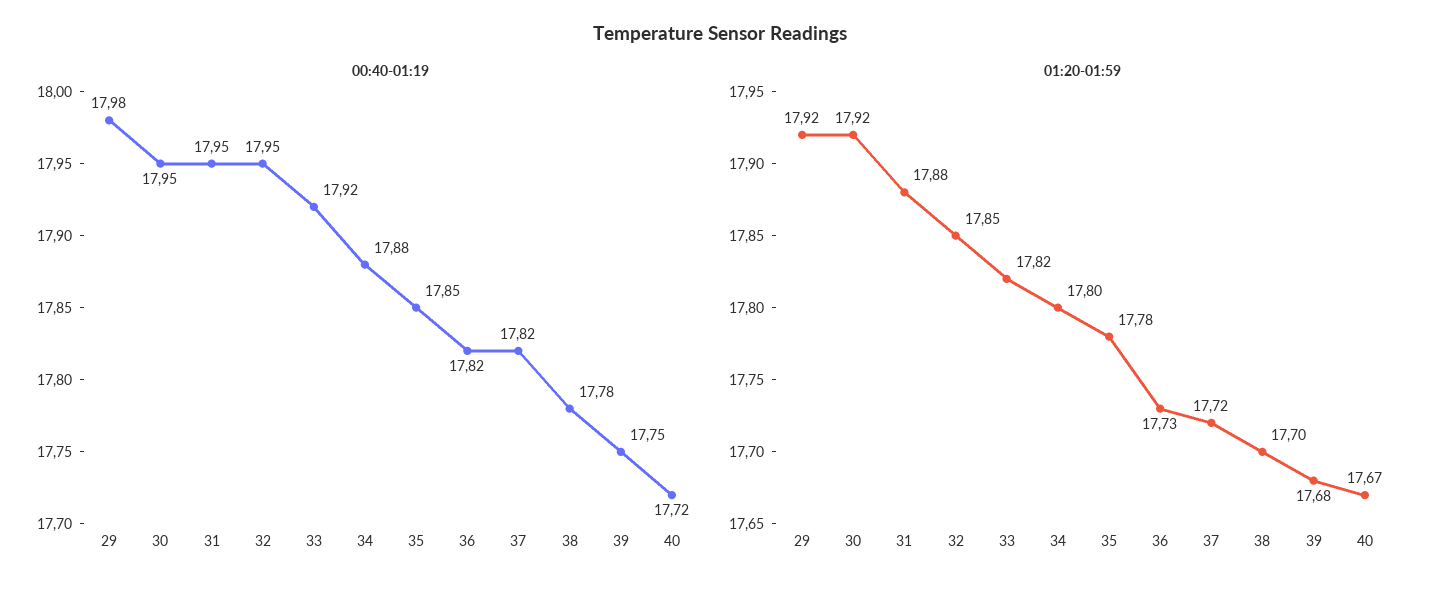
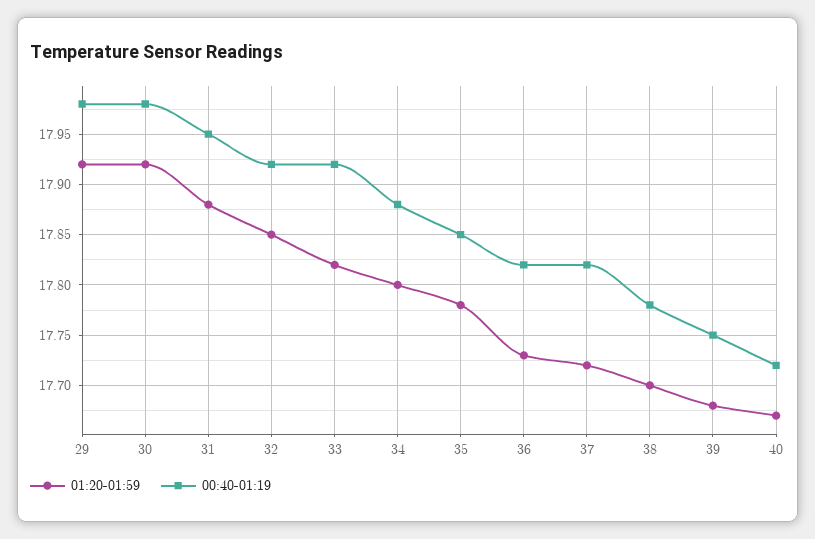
  {
    "00:40-01:19": {
      "29": 17.98,
-     "30": 17.95,
+     "30": 17.98,
      "31": 17.95,
-     "32": 17.95,
+     "32": 17.92,
      "33": 17.92,
      "34": 17.88,
      "35": 17.85,
      "36": 17.82,
      "37": 17.82,
      "38": 17.78,
      "39": 17.75,
      "40": 17.72
    },
    "01:20-01:59": {
      "29": 17.92,
      "30": 17.92,
      "31": 17.88,
      "32": 17.85,
      "33": 17.82,
      "34": 17.8,
      "35": 17.78,
      "36": 17.73,
      "37": 17.72,
      "38": 17.7,
      "39": 17.68,
      "40": 17.67
    }
  }

